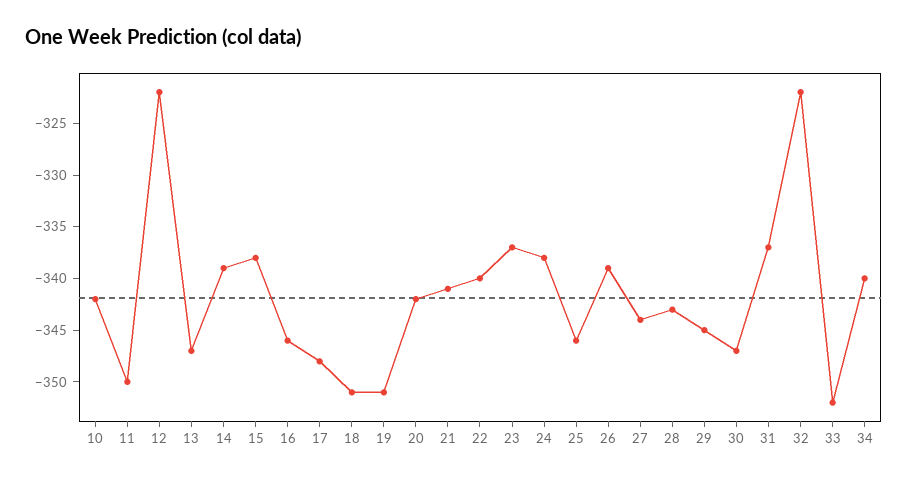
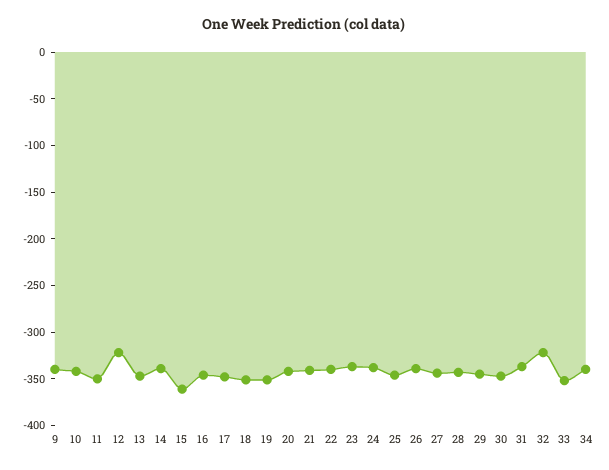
  {
    "10": -342,
    "11": -350,
    "12": -322,
    "13": -347,
    "14": -339,
-   "15": -338,
+   "15": -360,
    "16": -346,
    "17": -348,
    "18": -351,
    "19": -351,
    "20": -342,
    "21": -341,
    "22": -340,
    "23": -337,
    "24": -338,
    "25": -346,
    "26": -339,
    "27": -344,
    "28": -343,
    "29": -345,
    "30": -347,
    "31": -337,
    "32": -322,
    "33": -352,
-   "34": -340
+   "34": -340,
+   "9": -340
  }

